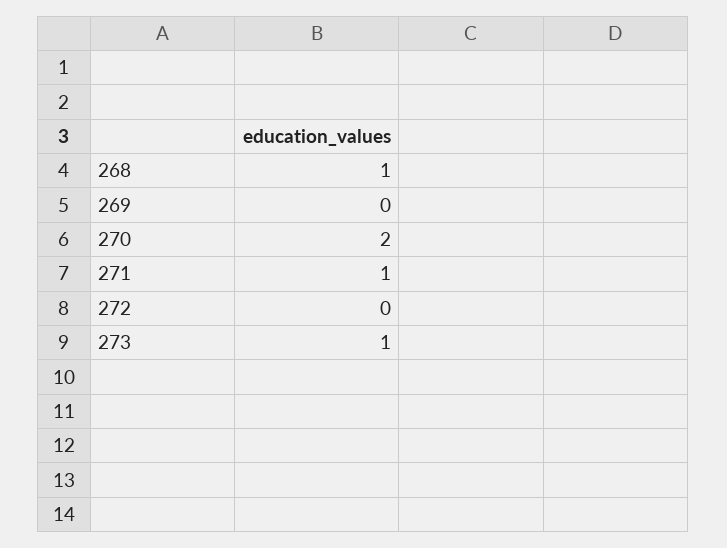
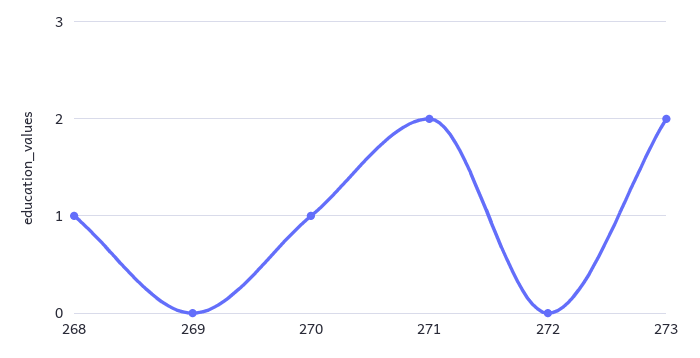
  {
    "268": 1,
    "269": 0,
-   "270": 2,
+   "270": 1,
-   "271": 1,
+   "271": 2,
    "272": 0,
-   "273": 1
+   "273": 2
  }

